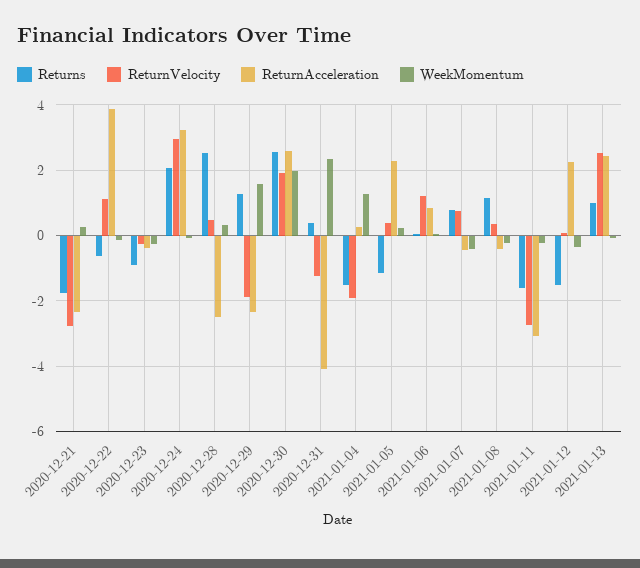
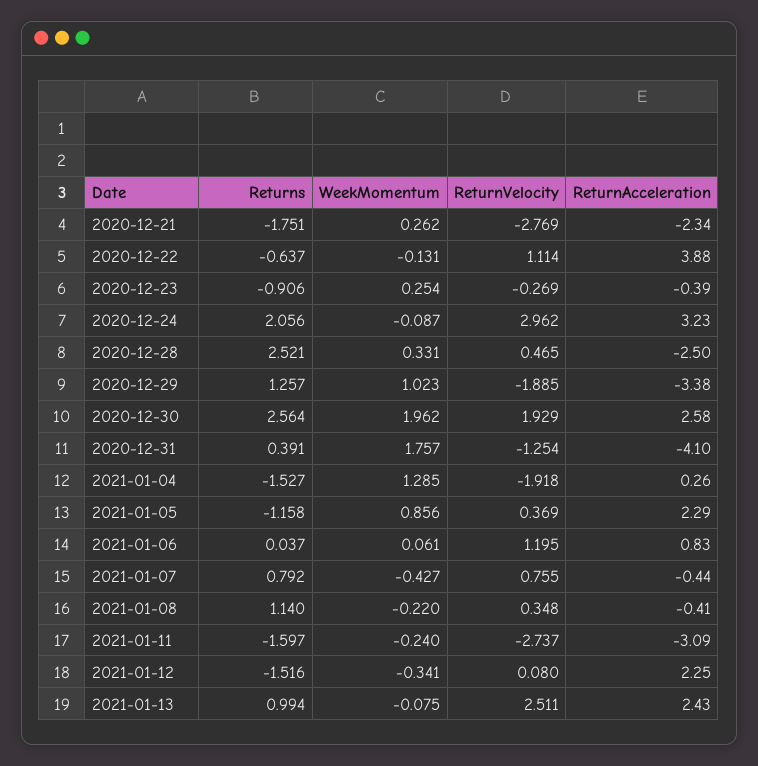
  {
    "Returns": {
      "2020-12-21": -1.751,
      "2020-12-22": -0.637,
      "2020-12-23": -0.906,
      "2020-12-24": 2.056,
      "2020-12-28": 2.521,
      "2020-12-29": 1.257,
      "2020-12-30": 2.564,
      "2020-12-31": 0.391,
      "2021-01-04": -1.527,
      "2021-01-05": -1.158,
      "2021-01-06": 0.037,
      "2021-01-07": 0.792,
      "2021-01-08": 1.14,
      "2021-01-11": -1.597,
      "2021-01-12": -1.516,
      "2021-01-13": 0.994
    },
    "ReturnVelocity": {
      "2020-12-21": -2.769,
      "2020-12-22": 1.114,
      "2020-12-23": -0.269,
      "2020-12-24": 2.962,
      "2020-12-28": 0.465,
      "2020-12-29": -1.885,
      "2020-12-30": 1.929,
      "2020-12-31": -1.254,
      "2021-01-04": -1.918,
      "2021-01-05": 0.369,
      "2021-01-06": 1.195,
      "2021-01-07": 0.755,
      "2021-01-08": 0.348,
      "2021-01-11": -2.737,
      "2021-01-12": 0.08,
      "2021-01-13": 2.511
    },
    "ReturnAcceleration": {
      "2020-12-21": -2.34,
      "2020-12-22": 3.88,
      "2020-12-23": -0.39,
      "2020-12-24": 3.23,
      "2020-12-28": -2.5,
-     "2020-12-29": -2.4,
+     "2020-12-29": -3.38,
      "2020-12-30": 2.58,
      "2020-12-31": -4.1,
      "2021-01-04": 0.26,
      "2021-01-05": 2.29,
      "2021-01-06": 0.83,
      "2021-01-07": -0.44,
      "2021-01-08": -0.41,
      "2021-01-11": -3.09,
      "2021-01-12": 2.25,
      "2021-01-13": 2.43
    },
    "WeekMomentum": {
      "2020-12-21": 0.262,
      "2020-12-22": -0.131,
-     "2020-12-23": -0.2,
+     "2020-12-23": 0.254,
      "2020-12-24": -0.087,
      "2020-12-28": 0.331,
-     "2020-12-29": 1.6,
+     "2020-12-29": 1.023,
      "2020-12-30": 1.962,
-     "2020-12-31": 2.4,
+     "2020-12-31": 1.757,
      "2021-01-04": 1.285,
-     "2021-01-05": 0.2,
+     "2021-01-05": 0.856,
      "2021-01-06": 0.061,
      "2021-01-07": -0.427,
      "2021-01-08": -0.22,
      "2021-01-11": -0.24,
      "2021-01-12": -0.341,
      "2021-01-13": -0.075
    }
  }

